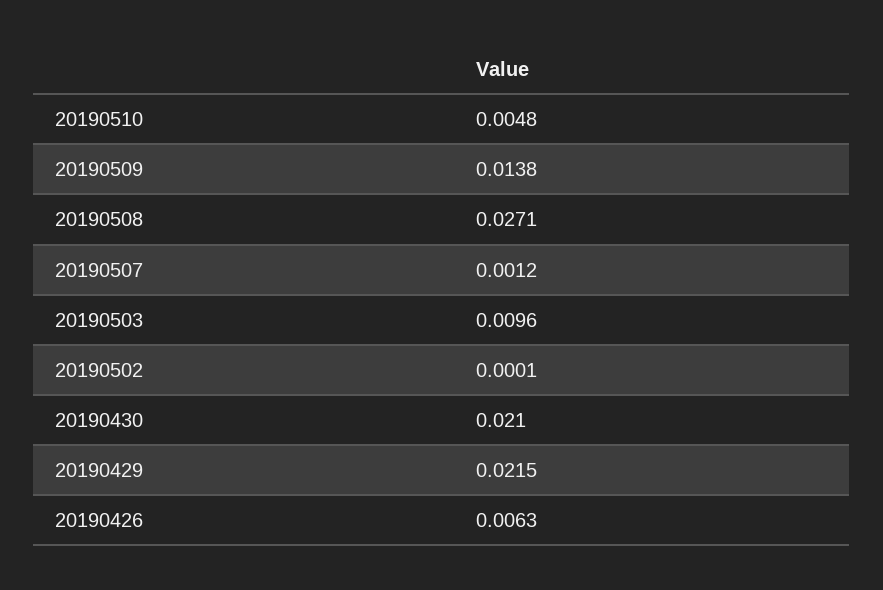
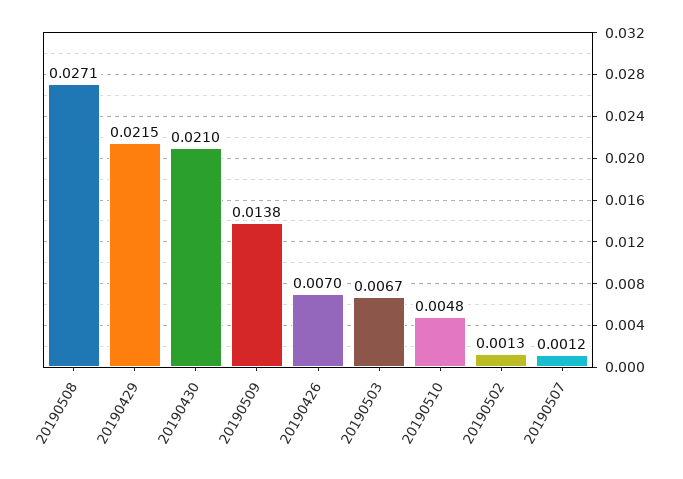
  {
    "20190510": 0.0048,
    "20190509": 0.0138,
    "20190508": 0.0271,
    "20190507": 0.0012,
-   "20190503": 0.0096,
+   "20190503": 0.0067,
-   "20190502": 0.0001,
+   "20190502": 0.0013,
    "20190430": 0.021,
    "20190429": 0.0215,
-   "20190426": 0.0063
+   "20190426": 0.007
  }

